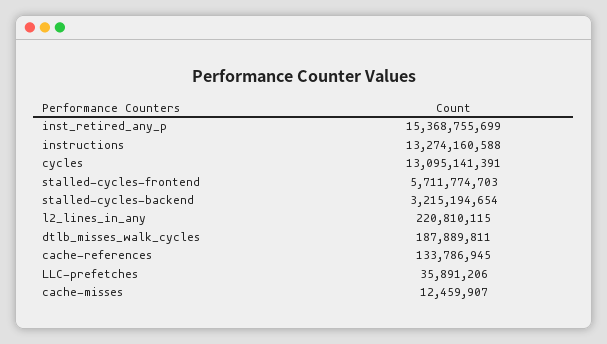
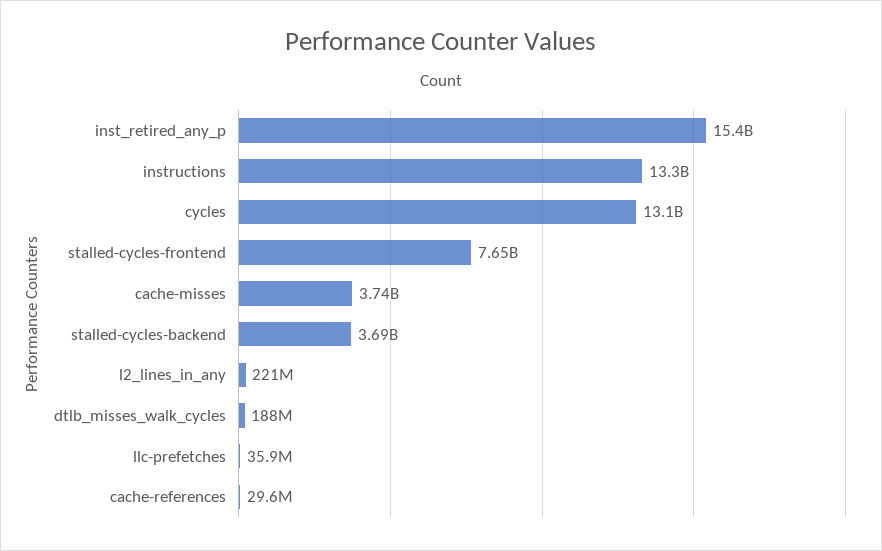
  {
    "inst_retired_any_p": 15368755699,
    "instructions": 13274160588,
    "cycles": 13095141391,
-   "stalled-cycles-frontend": 5711774703,
+   "stalled-cycles-frontend": 7650000000,
-   "stalled-cycles-backend": 3215194654,
+   "stalled-cycles-backend": 3690000000,
    "l2_lines_in_any": 220810115,
    "dtlb_misses_walk_cycles": 187889811,
-   "cache-references": 133786945,
+   "cache-references": 29600000,
    "LLC-prefetches": 35891206,
-   "cache-misses": 12459907
+   "cache-misses": 3740000000
  }

